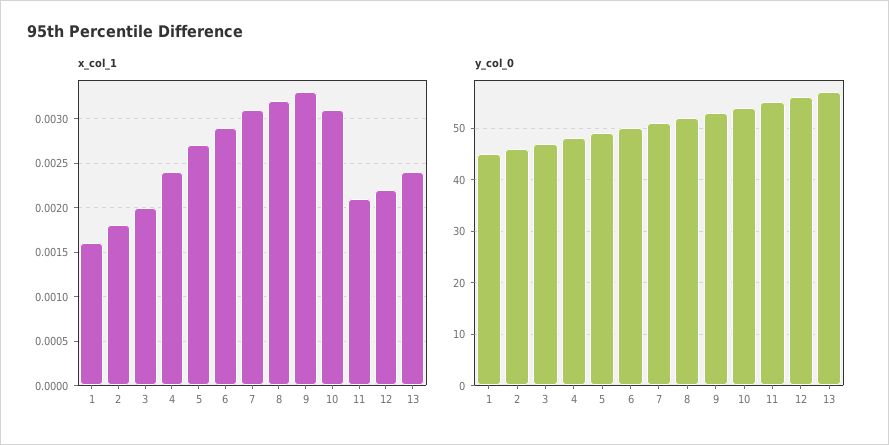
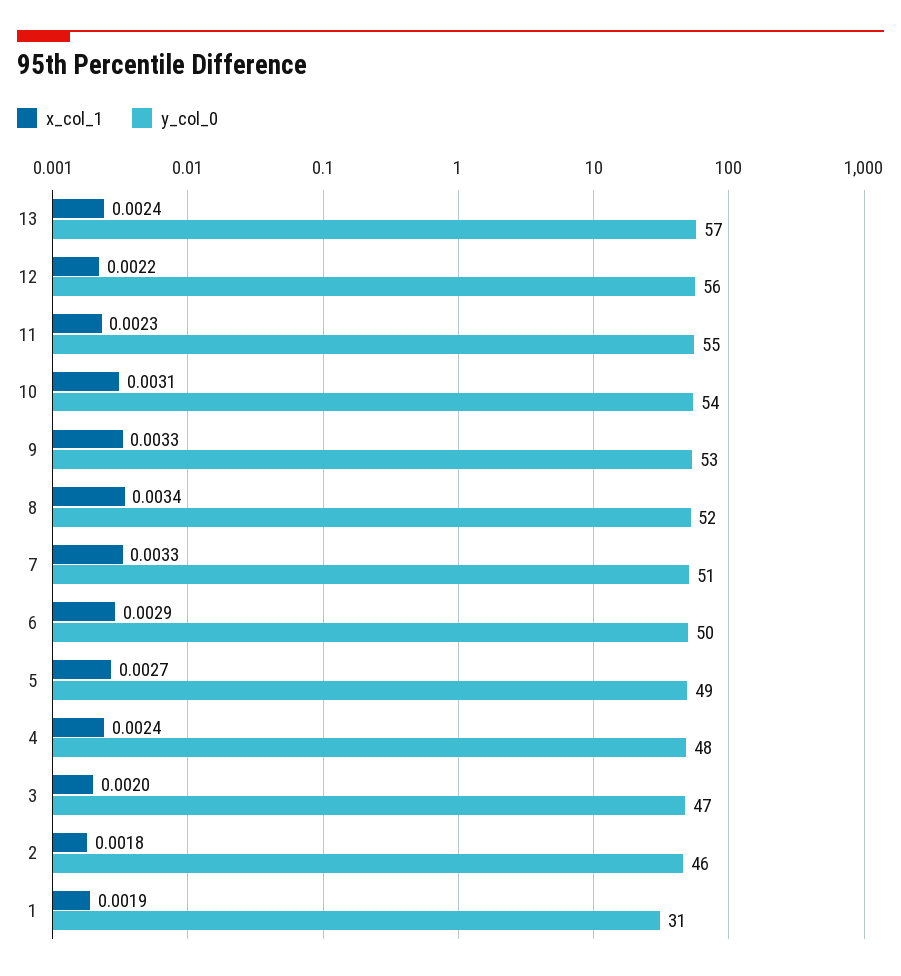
  {
    "x_col_1": {
-     "1": 0.0016,
+     "1": 0.0019,
      "2": 0.0018,
      "3": 0.002,
      "4": 0.0024,
      "5": 0.0027,
      "6": 0.0029,
-     "7": 0.0031,
+     "7": 0.0033,
-     "8": 0.0032,
+     "8": 0.0034,
      "9": 0.0033,
      "10": 0.0031,
-     "11": 0.0021,
+     "11": 0.0023,
      "12": 0.0022,
      "13": 0.0024
    },
    "y_col_0": {
-     "1": 45,
+     "1": 31,
      "2": 46,
      "3": 47,
      "4": 48,
      "5": 49,
      "6": 50,
      "7": 51,
      "8": 52,
      "9": 53,
      "10": 54,
      "11": 55,
      "12": 56,
      "13": 57
    }
  }

